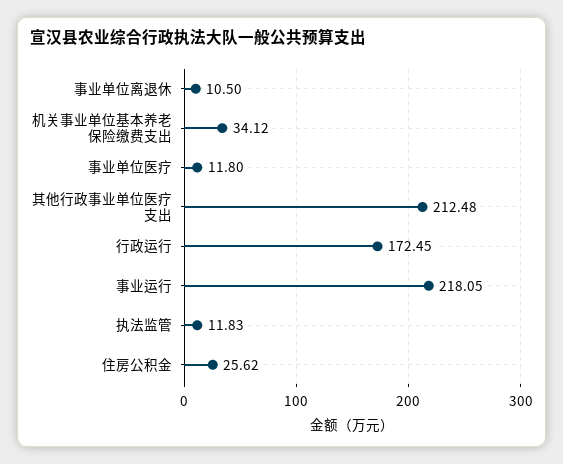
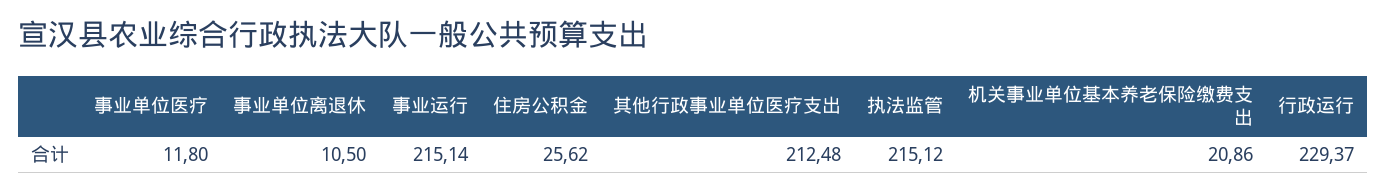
  {
    "事业单位离退休": 10.5,
-   "机关事业单位基本养老保险缴费支出": 34.12,
+   "机关事业单位基本养老保险缴费支出": 20.86,
    "事业单位医疗": 11.8,
    "其他行政事业单位医疗支出": 212.48,
-   "行政运行": 172.45,
+   "行政运行": 229.37,
-   "事业运行": 218.05,
+   "事业运行": 215.14,
-   "执法监管": 11.83,
+   "执法监管": 215.12,
    "住房公积金": 25.62
  }

